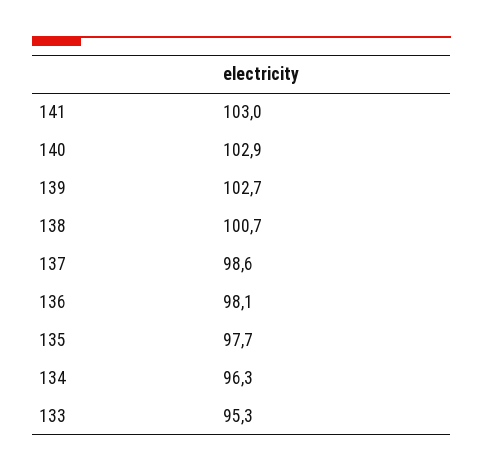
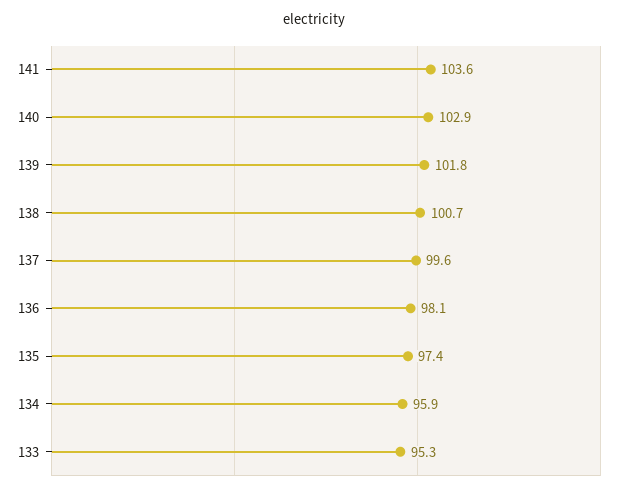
  {
-   "141": 103,
+   "141": 103.6,
    "140": 102.9,
-   "139": 102.7,
+   "139": 101.8,
    "138": 100.7,
-   "137": 98.6,
+   "137": 99.6,
    "136": 98.1,
-   "135": 97.7,
+   "135": 97.4,
-   "134": 96.3,
+   "134": 95.9,
    "133": 95.3
  }

